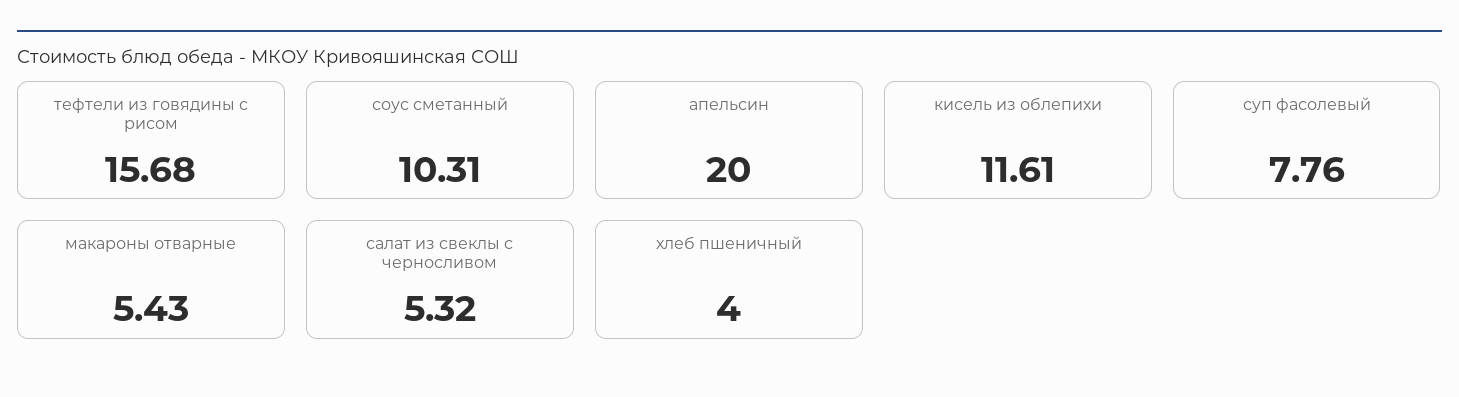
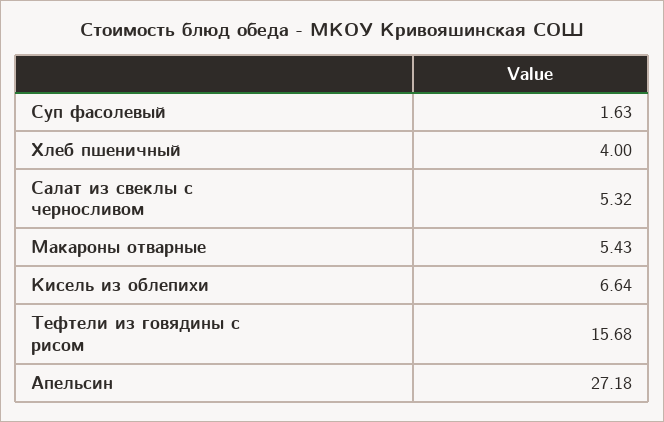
  {
    "тефтели из говядины с рисом": 15.68,
-   "соус сметанный": 10.31,
-   "апельсин": 20,
+   "апельсин": 27.18,
-   "кисель из облепихи": 11.61,
+   "кисель из облепихи": 6.64,
-   "суп фасолевый": 7.76,
+   "суп фасолевый": 1.63,
    "макароны отварные": 5.43,
    "салат из свеклы с черносливом": 5.32,
    "хлеб пшеничный": 4
  }

